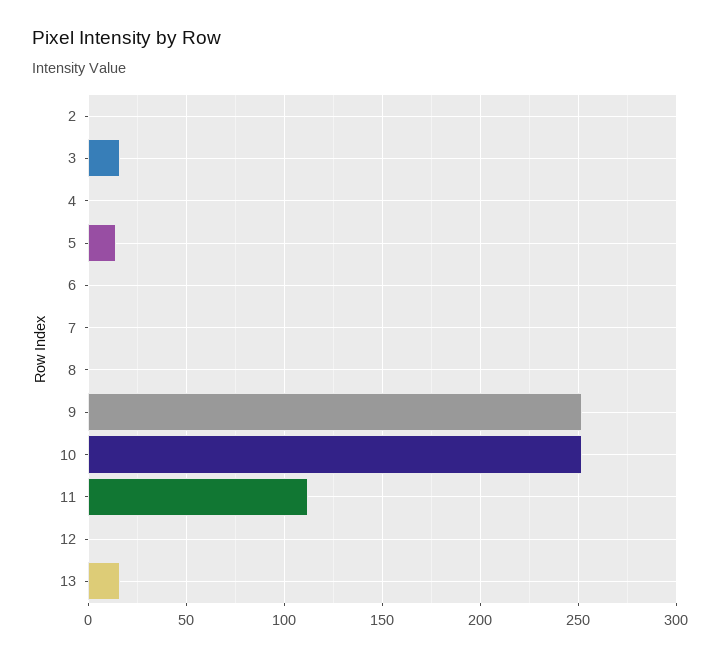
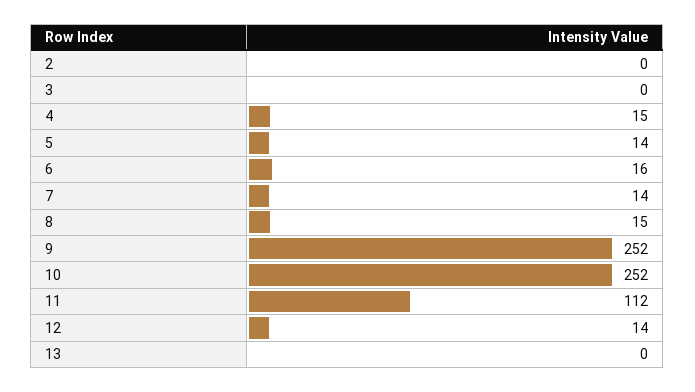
  {
    "2": 0,
-   "3": 15,
+   "3": 0,
-   "4": 0,
+   "4": 15,
    "5": 14,
-   "6": 0,
+   "6": 16,
-   "7": 0,
+   "7": 14,
-   "8": 0,
+   "8": 15,
    "9": 252,
    "10": 252,
    "11": 112,
-   "12": 0,
+   "12": 14,
-   "13": 15
+   "13": 0
  }

